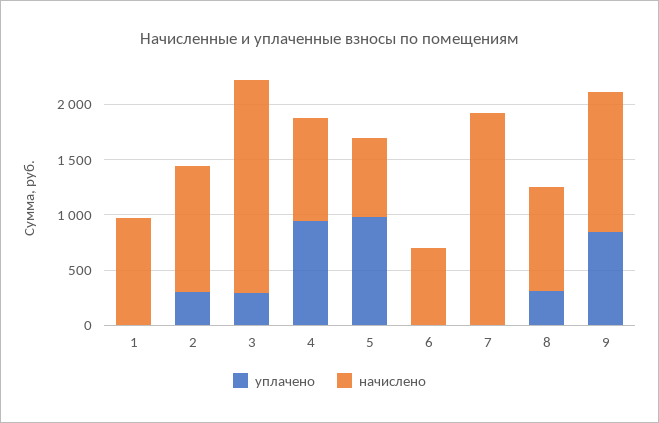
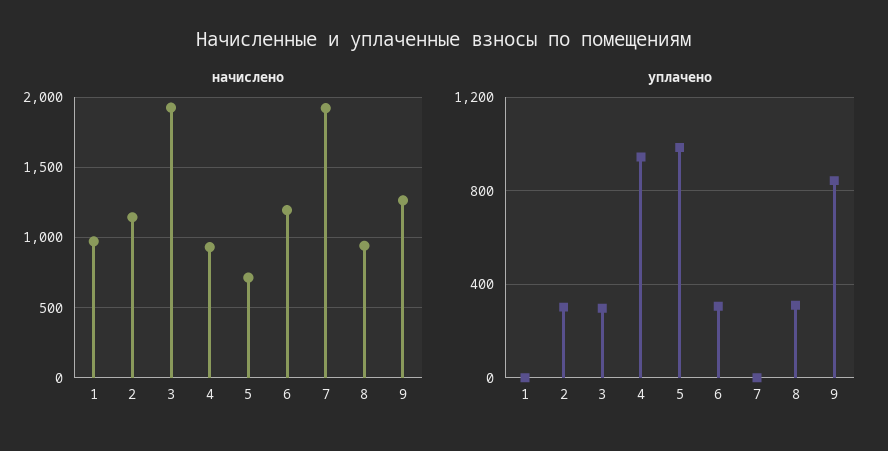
  {
    "уплачено": {
      "1": 0,
      "2": 300,
      "3": 300,
      "4": 950,
      "5": 1000,
-     "6": 0,
+     "6": 300,
      "7": 0,
      "8": 300,
      "9": 850
    },
    "начислено": {
      "1": 950,
      "2": 1150,
      "3": 1950,
      "4": 950,
      "5": 700,
-     "6": 700,
+     "6": 1200,
      "7": 1900,
      "8": 950,
      "9": 1250
    }
  }

